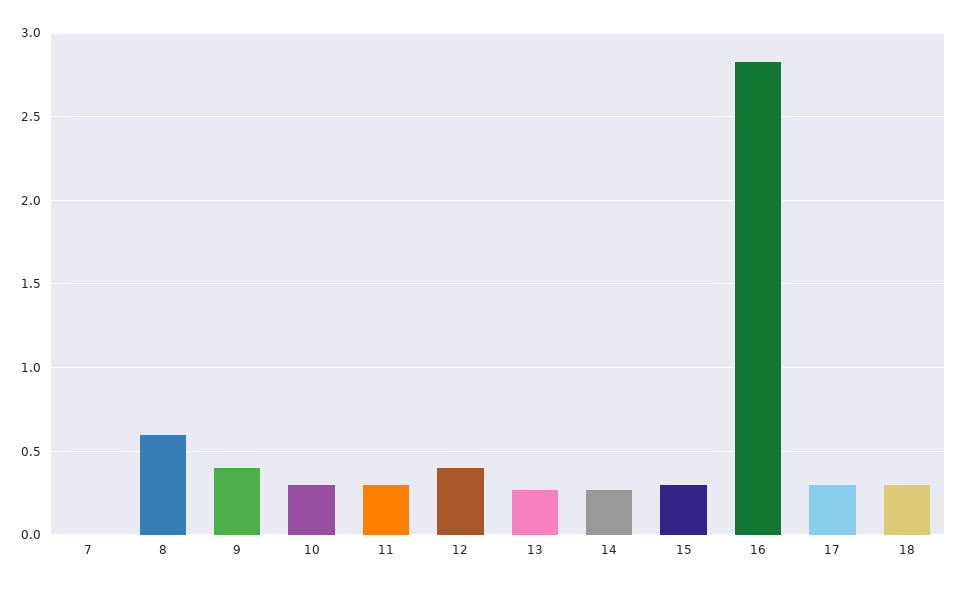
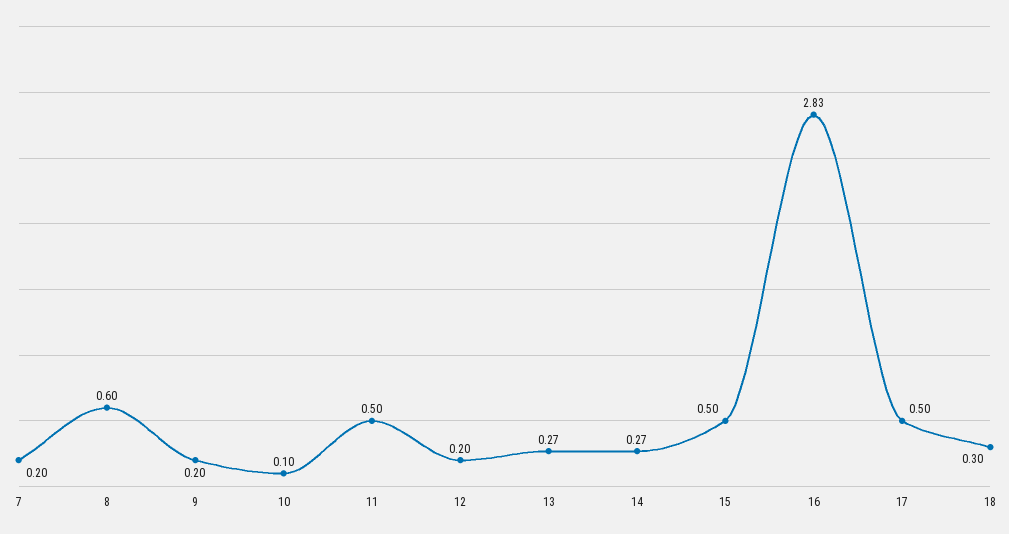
  {
-   "7": 0,
+   "7": 0.2,
    "8": 0.6,
-   "9": 0.4,
+   "9": 0.2,
-   "10": 0.3,
+   "10": 0.1,
-   "11": 0.3,
+   "11": 0.5,
-   "12": 0.4,
+   "12": 0.2,
    "13": 0.27,
    "14": 0.27,
-   "15": 0.3,
+   "15": 0.5,
    "16": 2.83,
-   "17": 0.3,
+   "17": 0.5,
    "18": 0.3
  }

